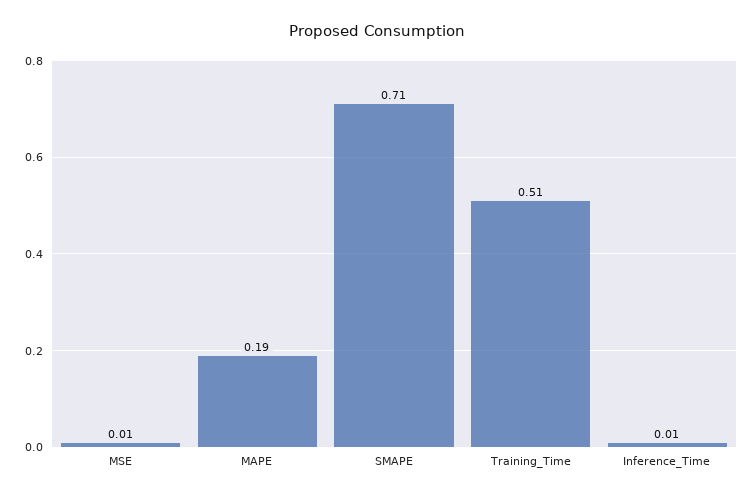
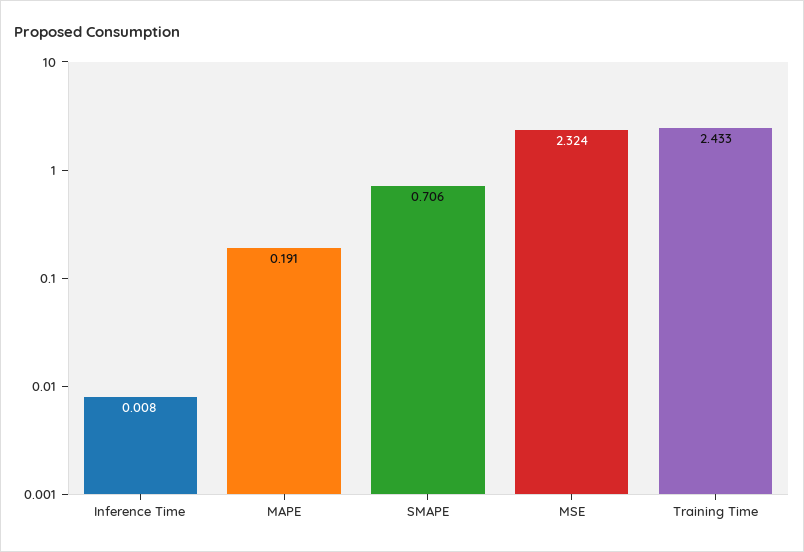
  {
-   "MSE": 0.01,
+   "MSE": 2.324,
    "MAPE": 0.191,
    "SMAPE": 0.706,
-   "Training_Time": 0.51,
+   "Training_Time": 2.433,
    "Inference_Time": 0.008
  }

